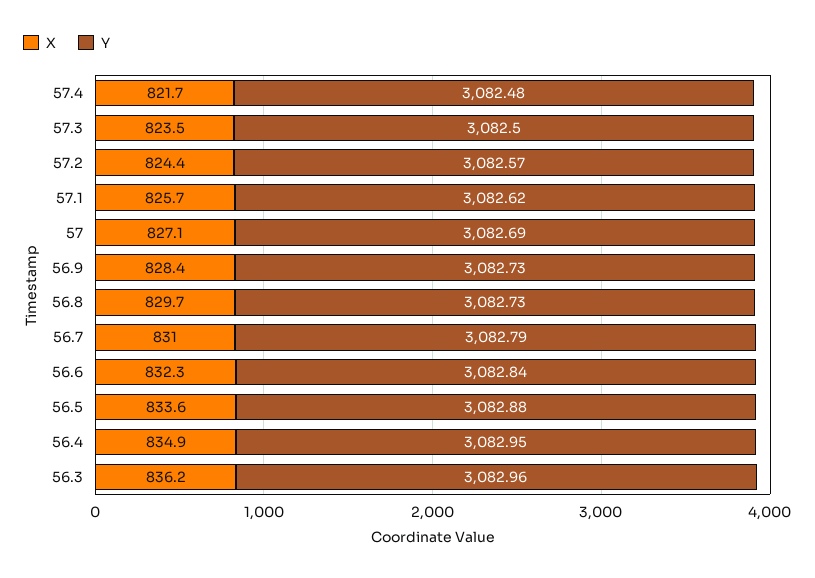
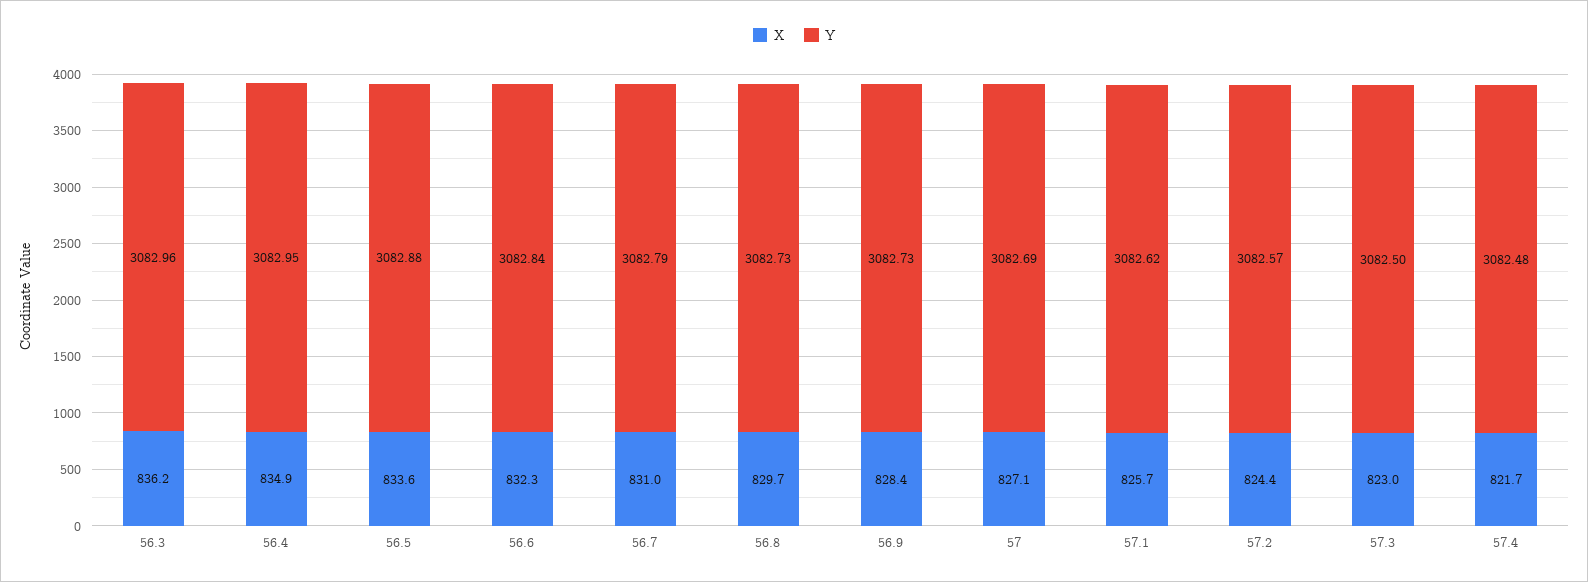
  {
    "X": {
      "57.4": 821.7,
-     "57.3": 823.5,
+     "57.3": 823,
      "57.2": 824.4,
      "57.1": 825.7,
      "57": 827.1,
      "56.9": 828.4,
      "56.8": 829.7,
      "56.7": 831,
      "56.6": 832.3,
      "56.5": 833.6,
      "56.4": 834.9,
      "56.3": 836.2
    },
    "Y": {
      "57.4": 3082.48,
      "57.3": 3082.5,
      "57.2": 3082.57,
      "57.1": 3082.62,
      "57": 3082.69,
      "56.9": 3082.73,
      "56.8": 3082.73,
      "56.7": 3082.79,
      "56.6": 3082.84,
      "56.5": 3082.88,
      "56.4": 3082.95,
      "56.3": 3082.96
    }
  }

